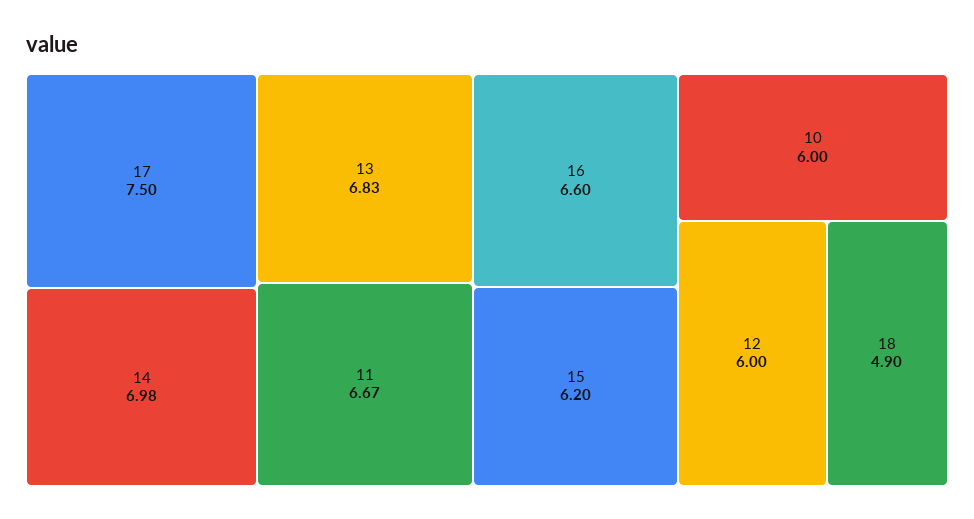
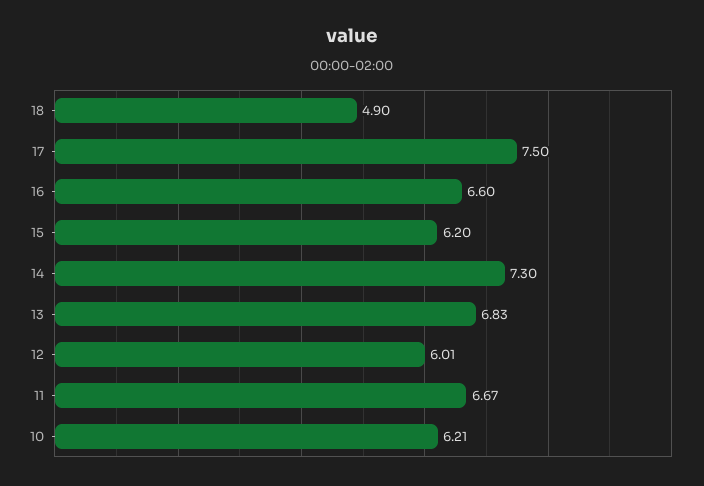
  {
    "17": 7.5,
-   "14": 6.98,
+   "14": 7.3,
    "13": 6.83,
    "11": 6.67,
    "16": 6.6,
    "15": 6.2,
-   "10": 6,
+   "10": 6.21,
-   "12": 6,
+   "12": 6.01,
    "18": 4.9
  }

